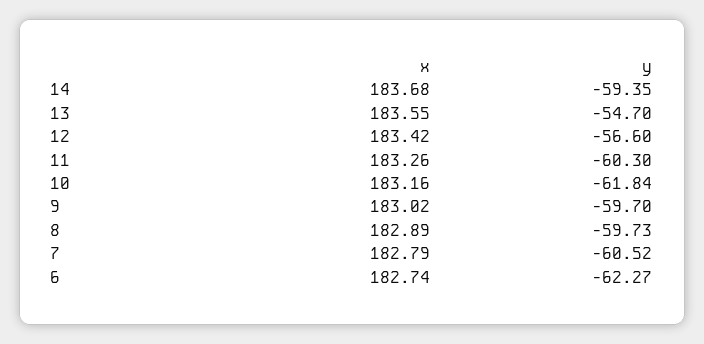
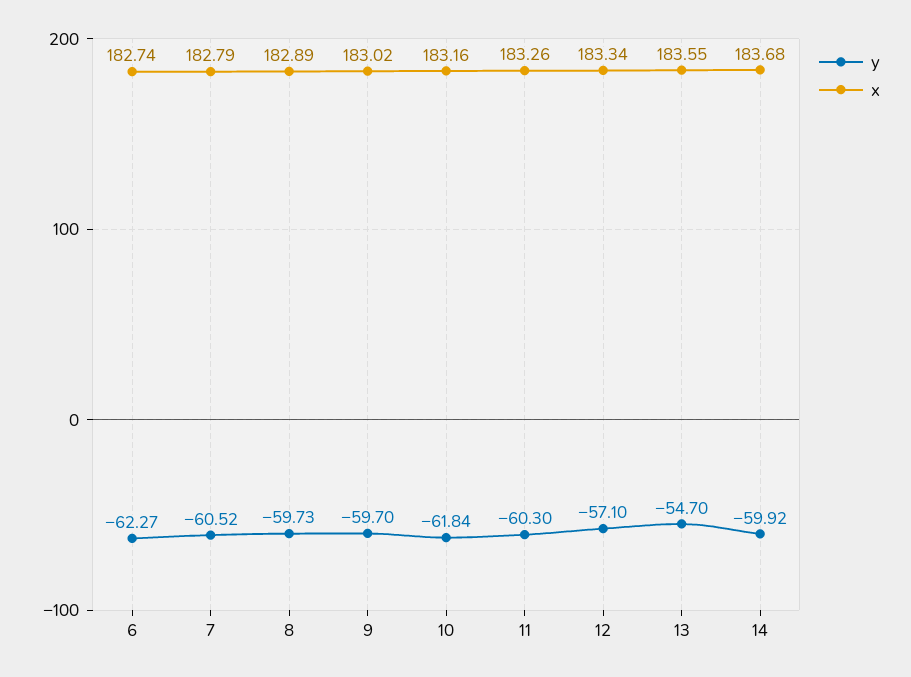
  {
    "x": {
      "14": 183.68,
      "13": 183.55,
-     "12": 183.42,
+     "12": 183.34,
      "11": 183.26,
      "10": 183.16,
      "9": 183.02,
      "8": 182.89,
      "7": 182.79,
      "6": 182.74
    },
    "y": {
-     "14": -59.35,
+     "14": -59.92,
      "13": -54.7,
-     "12": -56.6,
+     "12": -57.1,
      "11": -60.3,
      "10": -61.84,
      "9": -59.7,
      "8": -59.73,
      "7": -60.52,
      "6": -62.27
    }
  }

